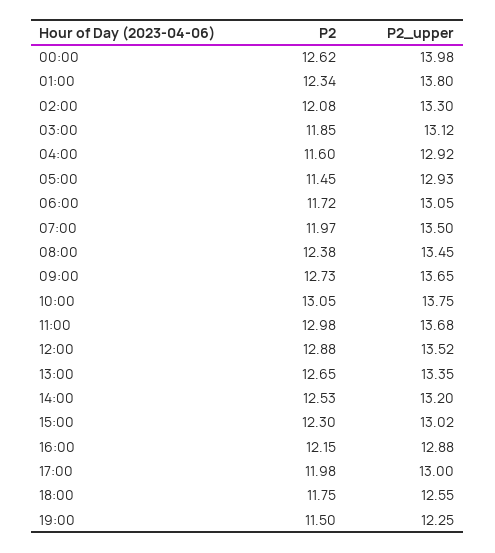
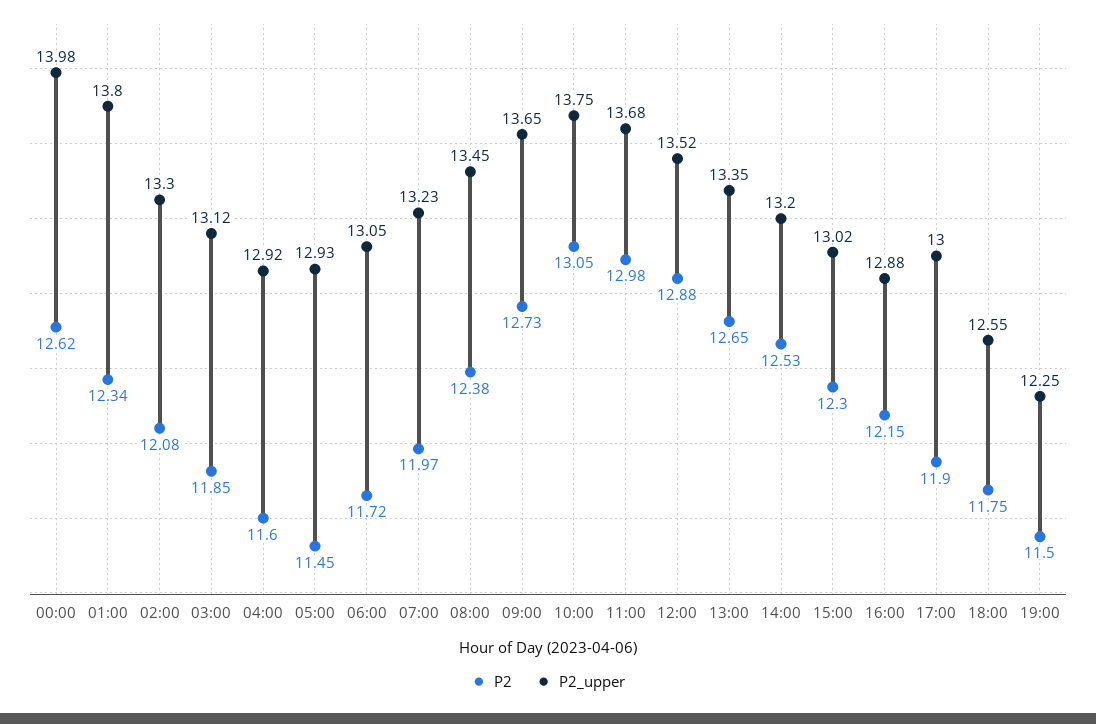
  {
    "P2": {
      "00:00": 12.62,
      "01:00": 12.34,
      "02:00": 12.08,
      "03:00": 11.85,
      "04:00": 11.6,
      "05:00": 11.45,
      "06:00": 11.72,
      "07:00": 11.97,
      "08:00": 12.38,
      "09:00": 12.73,
      "10:00": 13.05,
      "11:00": 12.98,
      "12:00": 12.88,
      "13:00": 12.65,
      "14:00": 12.53,
      "15:00": 12.3,
      "16:00": 12.15,
-     "17:00": 11.98,
+     "17:00": 11.9,
      "18:00": 11.75,
      "19:00": 11.5
    },
    "P2_upper": {
      "00:00": 13.98,
      "01:00": 13.8,
      "02:00": 13.3,
      "03:00": 13.12,
      "04:00": 12.92,
      "05:00": 12.93,
      "06:00": 13.05,
-     "07:00": 13.5,
+     "07:00": 13.23,
      "08:00": 13.45,
      "09:00": 13.65,
      "10:00": 13.75,
      "11:00": 13.68,
      "12:00": 13.52,
      "13:00": 13.35,
      "14:00": 13.2,
      "15:00": 13.02,
      "16:00": 12.88,
      "17:00": 13,
      "18:00": 12.55,
      "19:00": 12.25
    }
  }

